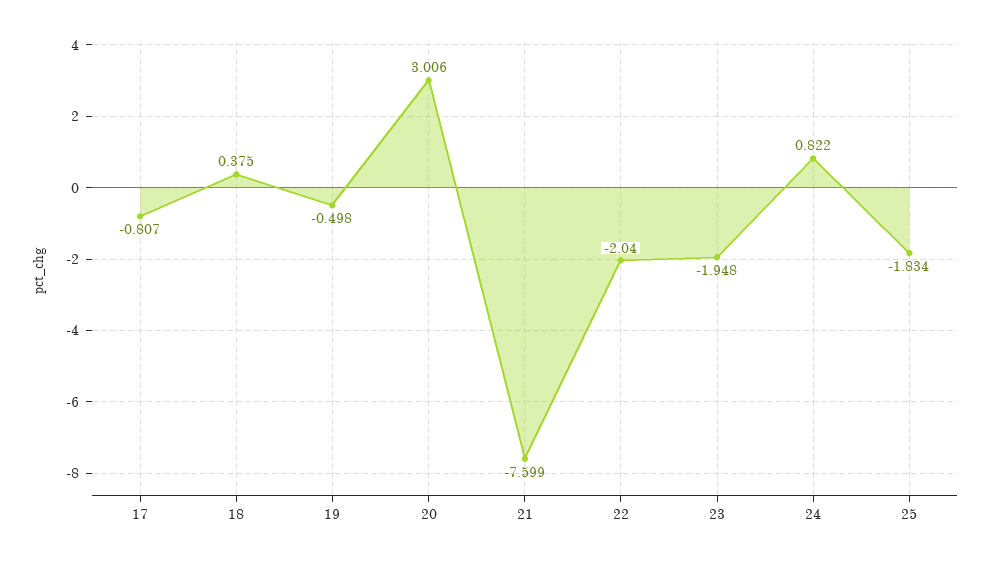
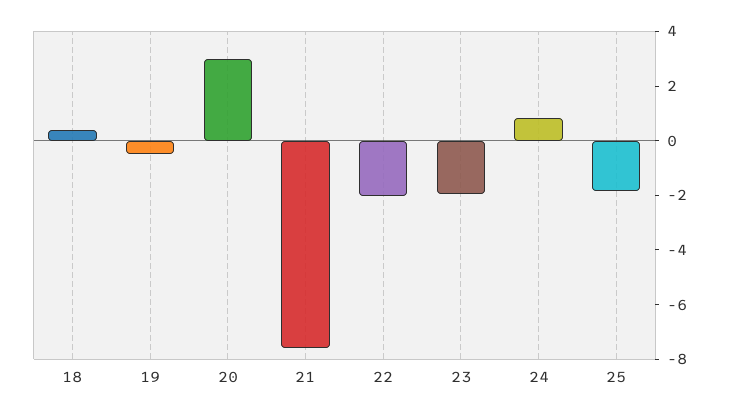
  {
-   "17": -0.807,
    "18": 0.375,
    "19": -0.498,
    "20": 3.006,
    "21": -7.599,
    "22": -2.04,
    "23": -1.948,
    "24": 0.822,
    "25": -1.834
  }

